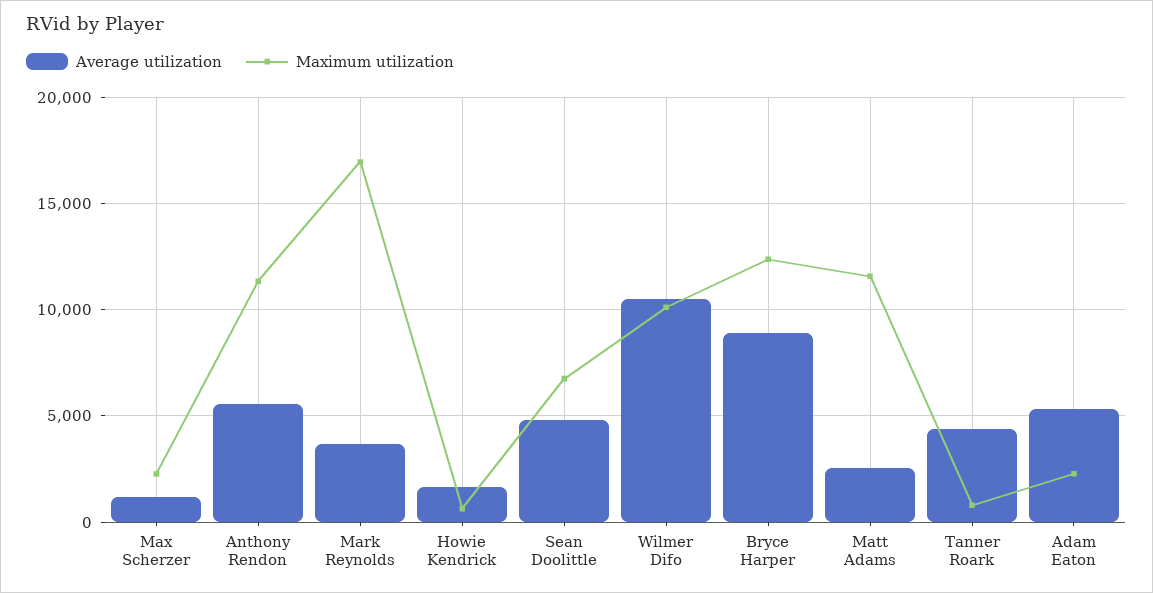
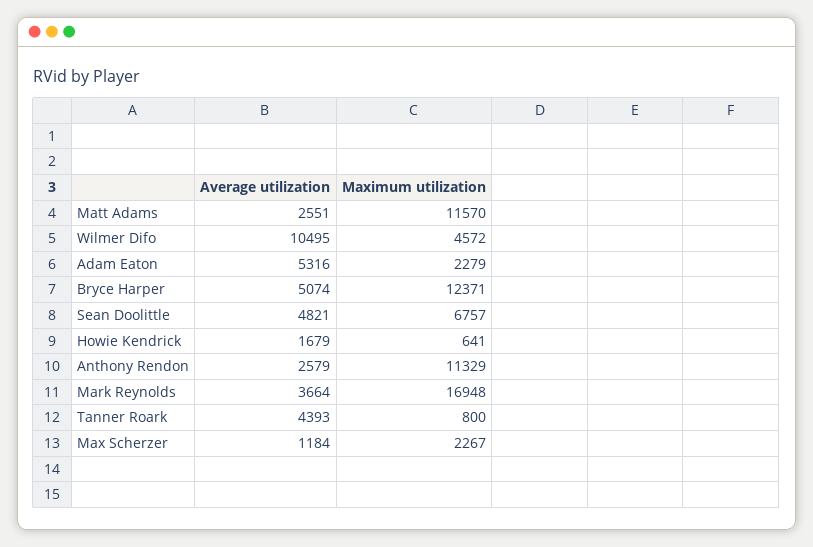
  {
    "Average utilization": {
      "Max Scherzer": 1184,
-     "Anthony Rendon": 5500,
+     "Anthony Rendon": 2579,
      "Mark Reynolds": 3664,
      "Howie Kendrick": 1679,
      "Sean Doolittle": 4821,
      "Wilmer Difo": 10495,
-     "Bryce Harper": 9000,
+     "Bryce Harper": 5074,
      "Matt Adams": 2551,
      "Tanner Roark": 4393,
      "Adam Eaton": 5316
    },
    "Maximum utilization": {
      "Max Scherzer": 2267,
      "Anthony Rendon": 11329,
      "Mark Reynolds": 16948,
      "Howie Kendrick": 641,
      "Sean Doolittle": 6757,
-     "Wilmer Difo": 10000,
+     "Wilmer Difo": 4572,
      "Bryce Harper": 12371,
      "Matt Adams": 11570,
      "Tanner Roark": 800,
      "Adam Eaton": 2279
    }
  }

